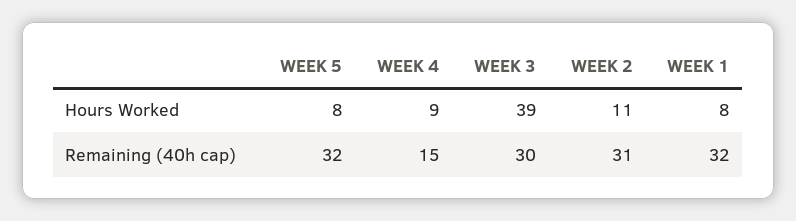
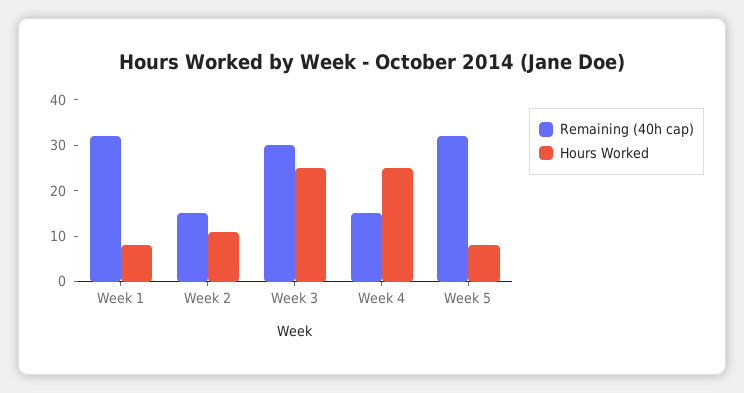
  {
    "Hours Worked": {
      "WEEK 5": 8,
-     "WEEK 4": 9,
+     "WEEK 4": 25,
-     "WEEK 3": 39,
+     "WEEK 3": 25,
      "WEEK 2": 11,
      "WEEK 1": 8
    },
    "Remaining (40h cap)": {
      "WEEK 5": 32,
      "WEEK 4": 15,
      "WEEK 3": 30,
-     "WEEK 2": 31,
+     "WEEK 2": 15,
      "WEEK 1": 32
    }
  }

